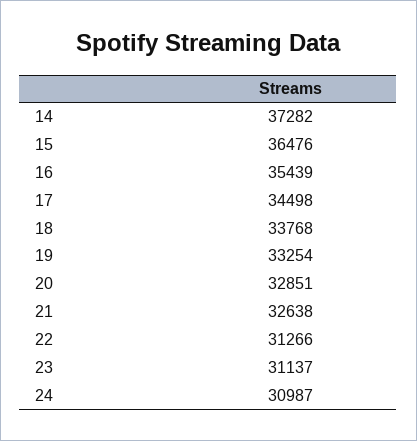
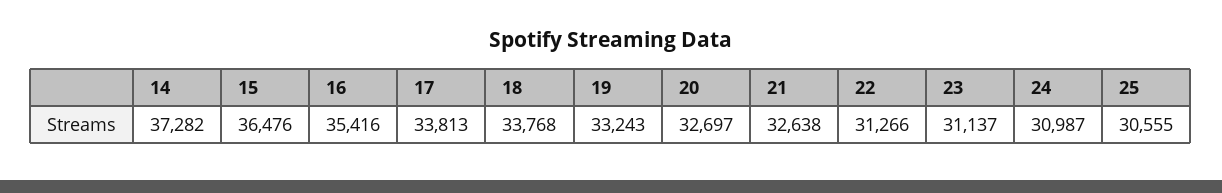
  {
    "14": 37282,
    "15": 36476,
-   "16": 35439,
+   "16": 35416,
-   "17": 34498,
+   "17": 33813,
    "18": 33768,
-   "19": 33254,
+   "19": 33243,
-   "20": 32851,
+   "20": 32697,
    "21": 32638,
    "22": 31266,
    "23": 31137,
-   "24": 30987
+   "24": 30987,
+   "25": 30555
  }

